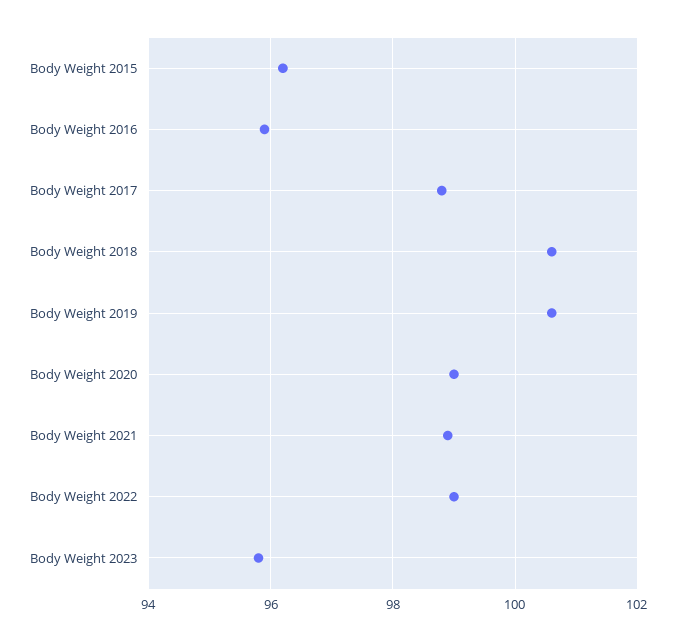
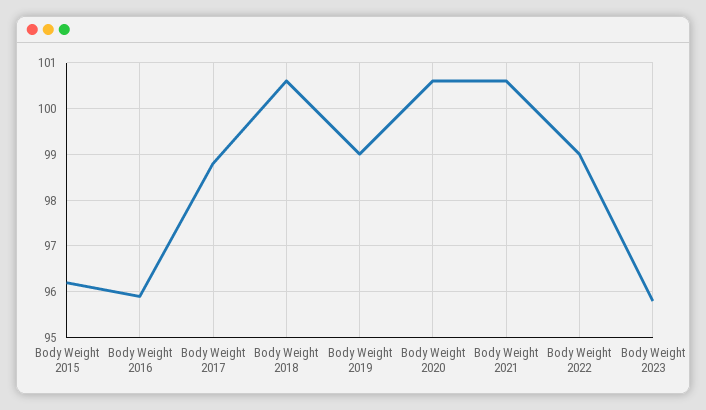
  {
    "Body Weight 2015": 96,
    "Body Weight 2016": 96,
    "Body Weight 2017": 99,
    "Body Weight 2018": 100.5,
-   "Body Weight 2019": 100.5,
+   "Body Weight 2019": 99,
-   "Body Weight 2020": 99,
+   "Body Weight 2020": 100.5,
-   "Body Weight 2021": 99,
+   "Body Weight 2021": 100.5,
    "Body Weight 2022": 99,
    "Body Weight 2023": 96
  }

